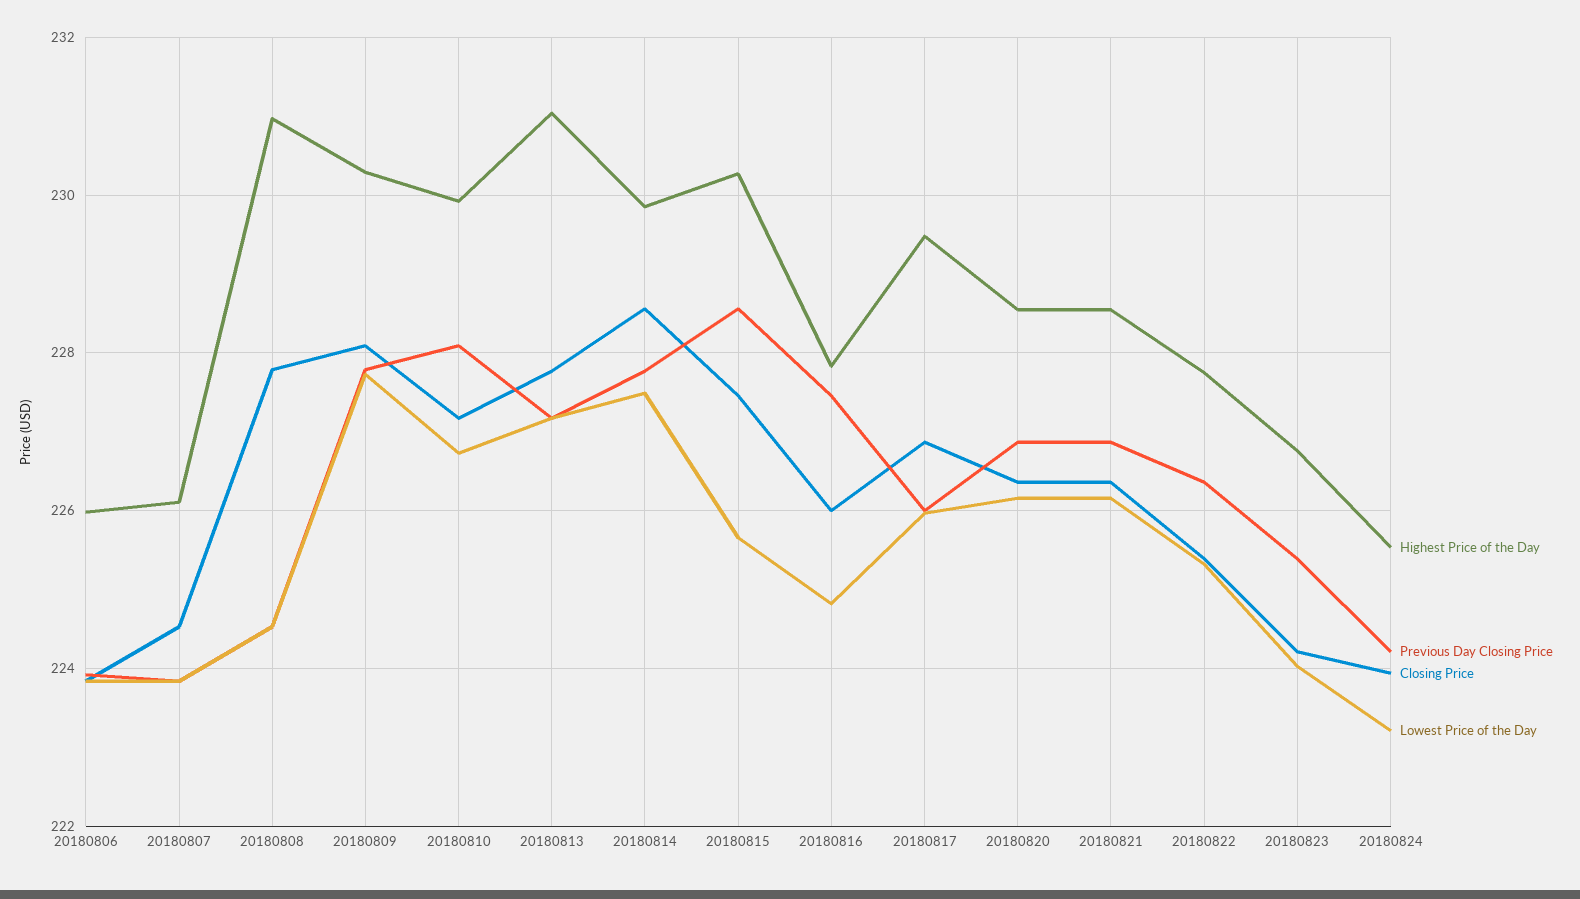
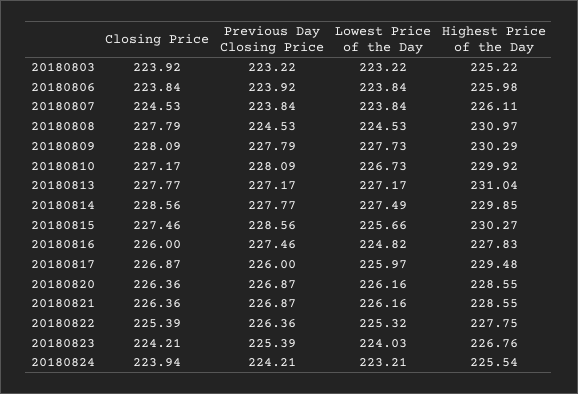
  {
    "Highest Price of the Day": {
      "20180806": 225.98,
      "20180807": 226.11,
      "20180808": 230.97,
      "20180809": 230.29,
      "20180810": 229.92,
      "20180813": 231.04,
      "20180814": 229.85,
      "20180815": 230.27,
      "20180816": 227.83,
      "20180817": 229.48,
      "20180820": 228.55,
      "20180821": 228.55,
      "20180822": 227.75,
      "20180823": 226.76,
-     "20180824": 225.54
+     "20180824": 225.54,
+     "20180803": 225.22
    },
    "Previous Day Closing Price": {
      "20180806": 223.92,
      "20180807": 223.84,
      "20180808": 224.53,
      "20180809": 227.79,
      "20180810": 228.09,
      "20180813": 227.17,
      "20180814": 227.77,
      "20180815": 228.56,
      "20180816": 227.46,
      "20180817": 226,
      "20180820": 226.87,
      "20180821": 226.87,
      "20180822": 226.36,
      "20180823": 225.39,
-     "20180824": 224.21
+     "20180824": 224.21,
+     "20180803": 223.22
    },
    "Closing Price": {
      "20180806": 223.84,
      "20180807": 224.53,
      "20180808": 227.79,
      "20180809": 228.09,
      "20180810": 227.17,
      "20180813": 227.77,
      "20180814": 228.56,
      "20180815": 227.46,
      "20180816": 226,
      "20180817": 226.87,
      "20180820": 226.36,
      "20180821": 226.36,
      "20180822": 225.39,
      "20180823": 224.21,
-     "20180824": 223.94
+     "20180824": 223.94,
+     "20180803": 223.92
    },
    "Lowest Price of the Day": {
      "20180806": 223.84,
      "20180807": 223.84,
      "20180808": 224.53,
      "20180809": 227.73,
      "20180810": 226.73,
      "20180813": 227.17,
      "20180814": 227.49,
      "20180815": 225.66,
      "20180816": 224.82,
      "20180817": 225.97,
      "20180820": 226.16,
      "20180821": 226.16,
      "20180822": 225.32,
      "20180823": 224.03,
-     "20180824": 223.21
+     "20180824": 223.21,
+     "20180803": 223.22
    }
  }

